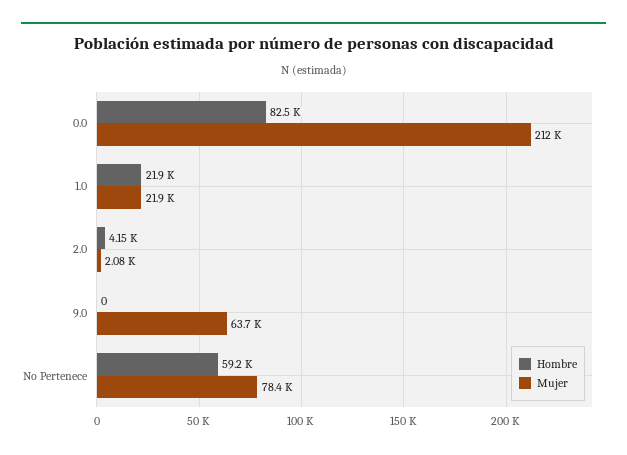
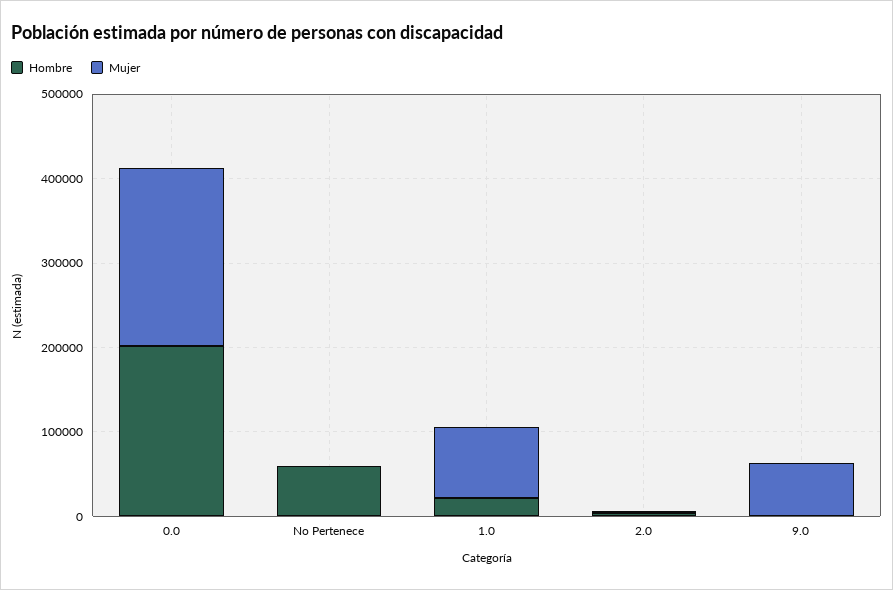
  {
    "Hombre": {
-     "0.0": 82500,
+     "0.0": 200000,
      "1.0": 21900,
      "2.0": 4150,
      "9.0": 0,
      "No Pertenece": 59200
    },
    "Mujer": {
      "0.0": 212000,
-     "1.0": 21900,
+     "1.0": 80000,
      "2.0": 2080,
      "9.0": 63700,
-     "No Pertenece": 78400
+     "No Pertenece": 0
    }
  }

